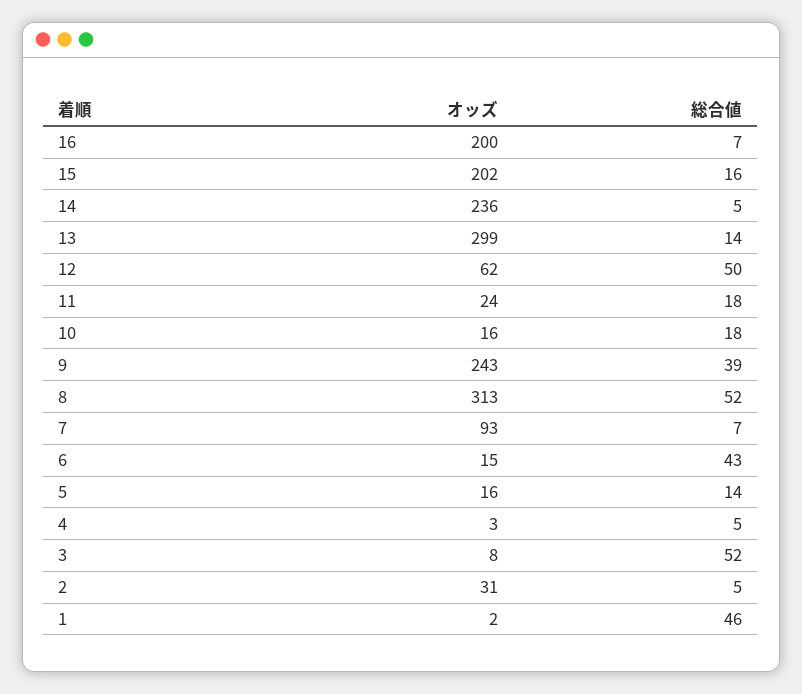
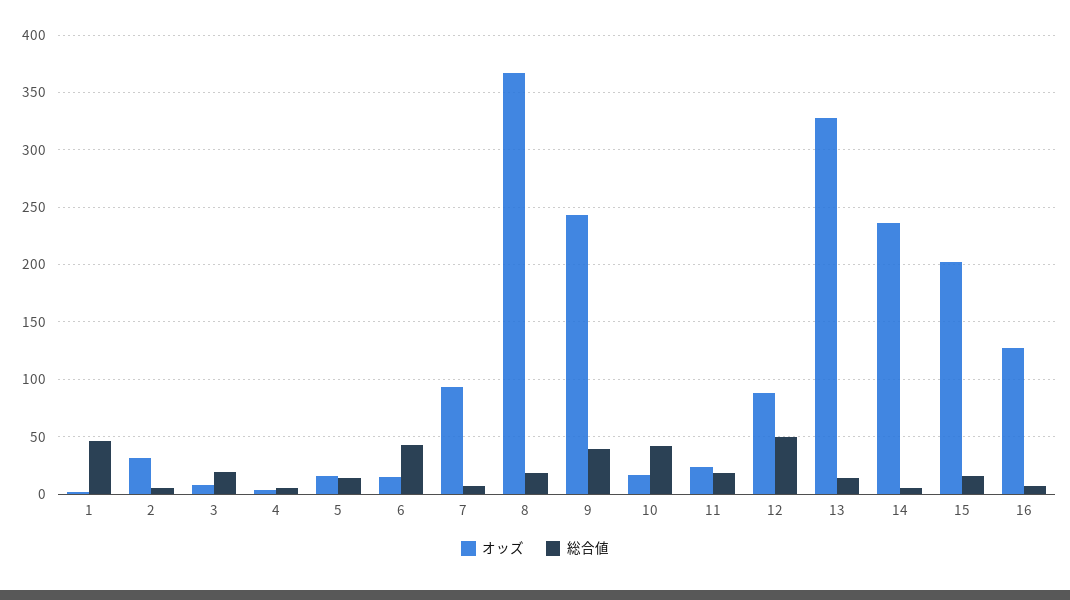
  {
    "オッズ": {
-     "16": 200,
+     "16": 130,
      "15": 202,
      "14": 236,
-     "13": 299,
+     "13": 330,
-     "12": 62,
+     "12": 90,
      "11": 24,
      "10": 16,
      "9": 243,
-     "8": 313,
+     "8": 370,
      "7": 93,
      "6": 15,
      "5": 16,
      "4": 3,
      "3": 8,
      "2": 31,
      "1": 2
    },
    "総合値": {
      "16": 7,
      "15": 16,
      "14": 5,
      "13": 14,
      "12": 50,
      "11": 18,
-     "10": 18,
+     "10": 40,
      "9": 39,
-     "8": 52,
+     "8": 20,
      "7": 7,
      "6": 43,
      "5": 14,
      "4": 5,
-     "3": 52,
+     "3": 20,
      "2": 5,
      "1": 46
    }
  }

